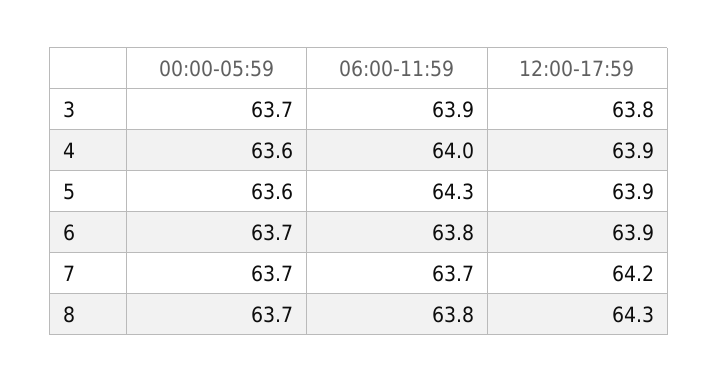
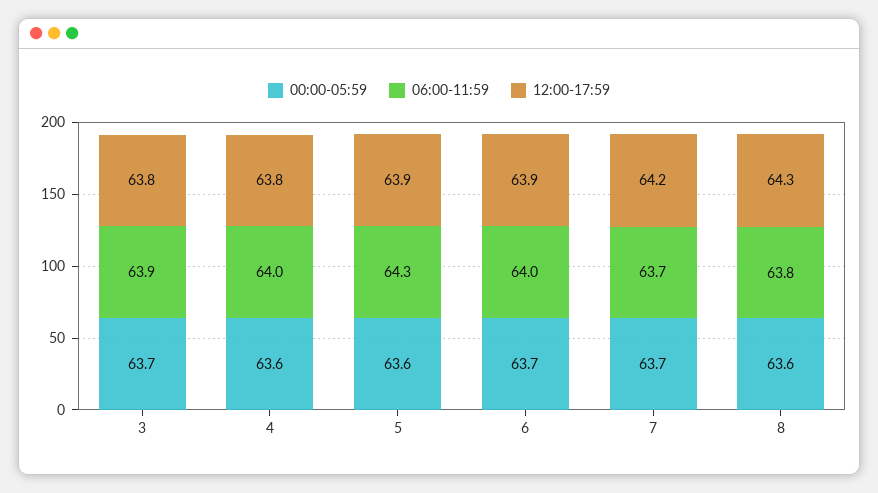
  {
    "00:00-05:59": {
      "3": 63.7,
      "4": 63.6,
      "5": 63.6,
      "6": 63.7,
      "7": 63.7,
-     "8": 63.7
+     "8": 63.6
    },
    "06:00-11:59": {
      "3": 63.9,
      "4": 64,
      "5": 64.3,
-     "6": 63.8,
+     "6": 64,
      "7": 63.7,
      "8": 63.8
    },
    "12:00-17:59": {
      "3": 63.8,
-     "4": 63.9,
+     "4": 63.8,
      "5": 63.9,
      "6": 63.9,
      "7": 64.2,
      "8": 64.3
    }
  }

